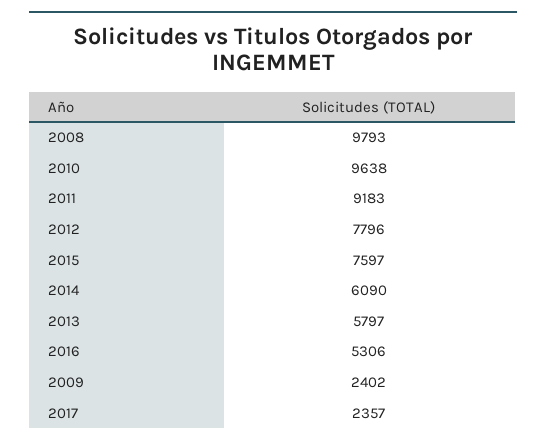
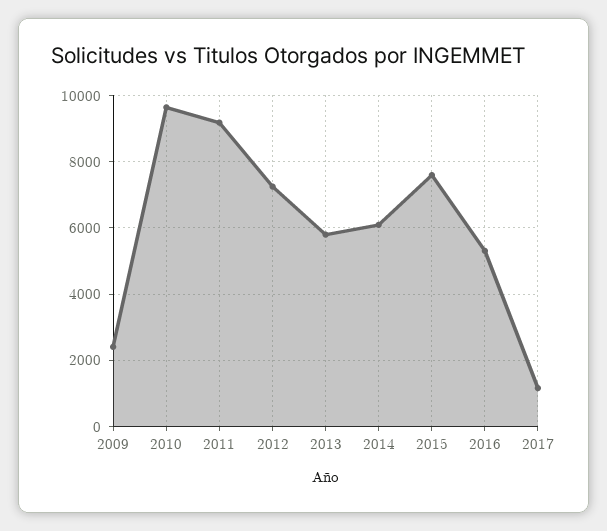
  {
-   "2008": 9793,
    "2010": 9638,
    "2011": 9183,
-   "2012": 7796,
+   "2012": 7200,
    "2015": 7597,
    "2014": 6090,
    "2013": 5797,
    "2016": 5306,
    "2009": 2402,
-   "2017": 2357
+   "2017": 1200
  }

